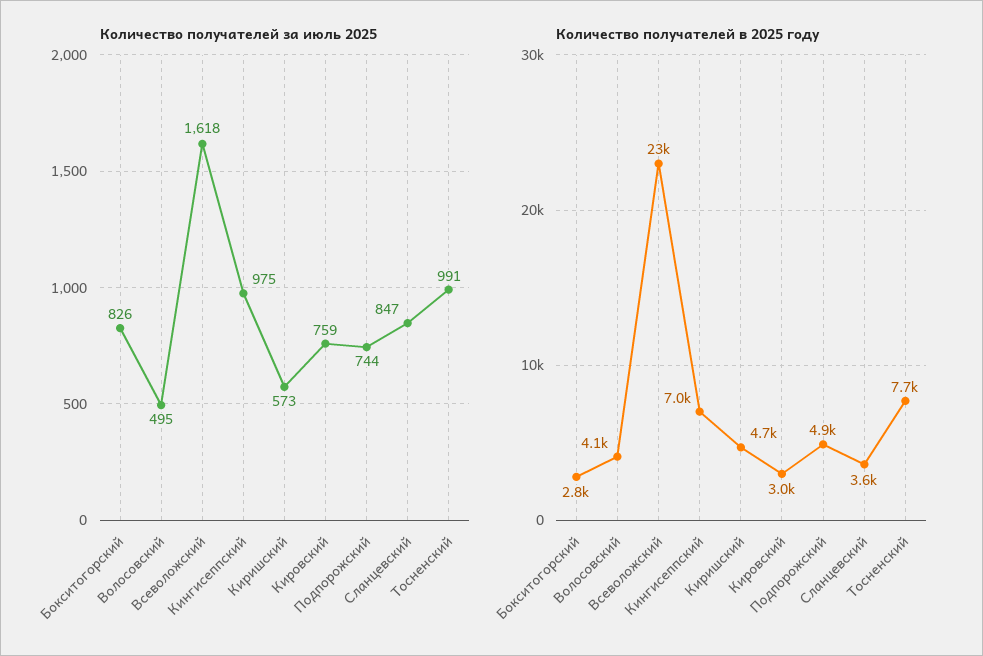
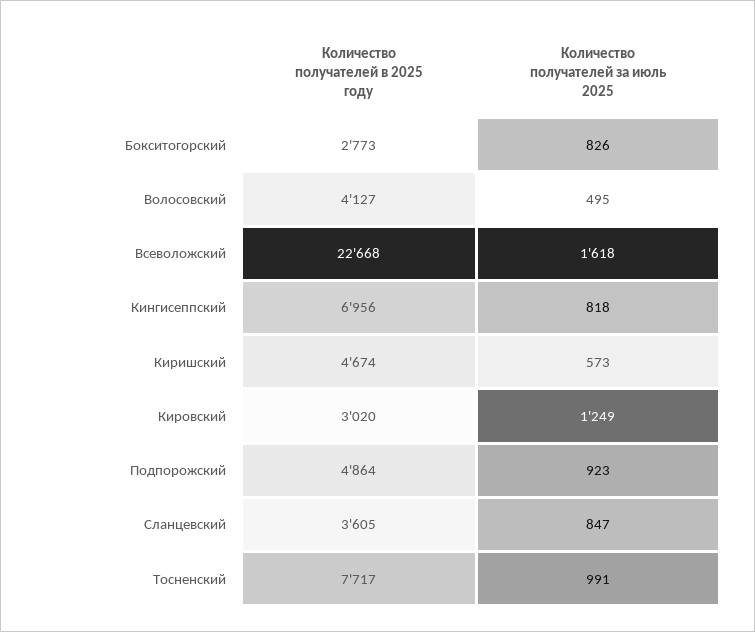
  {
    "Количество получателей за июль 2025": {
      "Бокситогорский": 826,
      "Волосовский": 495,
      "Всеволожский": 1618,
-     "Кингисеппский": 975,
+     "Кингисеппский": 818,
      "Киришский": 573,
-     "Кировский": 759,
+     "Кировский": 1249,
-     "Подпорожский": 744,
+     "Подпорожский": 923,
      "Сланцевский": 847,
      "Тосненский": 991
    },
    "Количество получателей в 2025 году": {
      "Бокситогорский": 2773,
      "Волосовский": 4127,
      "Всеволожский": 22668,
      "Кингисеппский": 6956,
      "Киришский": 4674,
      "Кировский": 3020,
      "Подпорожский": 4864,
      "Сланцевский": 3605,
      "Тосненский": 7717
    }
  }

